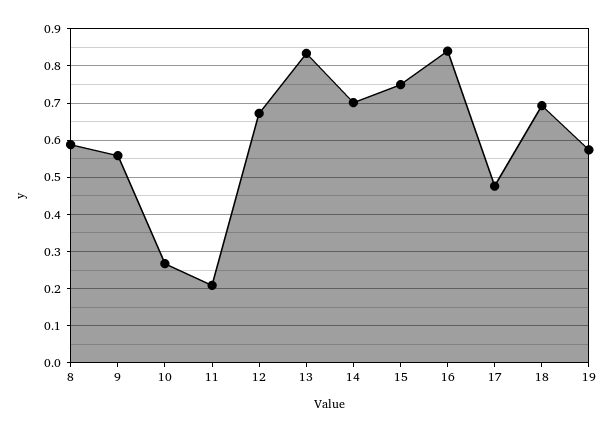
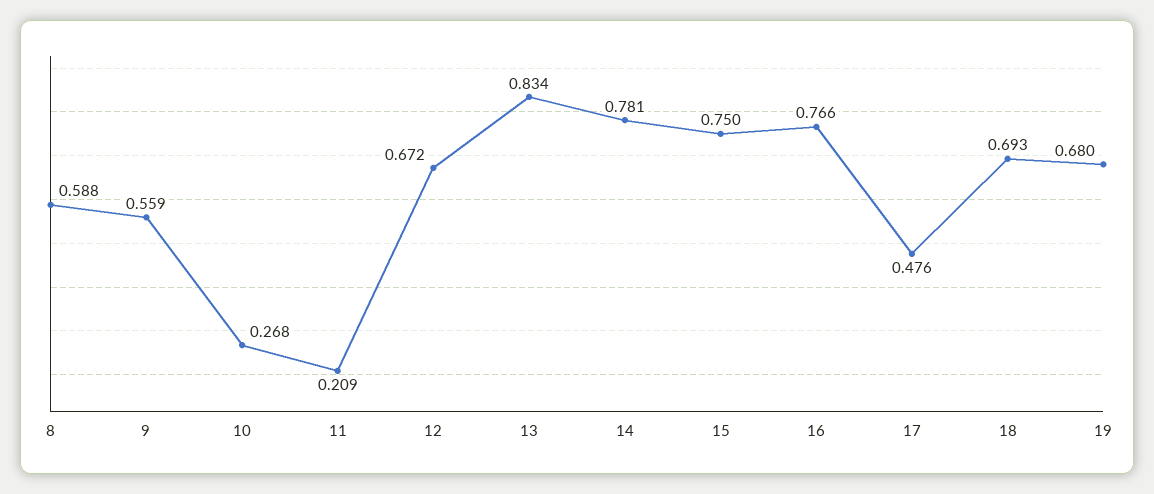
  {
    "8": 0.588,
    "9": 0.559,
    "10": 0.268,
    "11": 0.209,
    "12": 0.672,
    "13": 0.834,
-   "14": 0.7,
+   "14": 0.781,
    "15": 0.75,
-   "16": 0.84,
+   "16": 0.766,
    "17": 0.476,
    "18": 0.693,
-   "19": 0.58
+   "19": 0.68
  }

